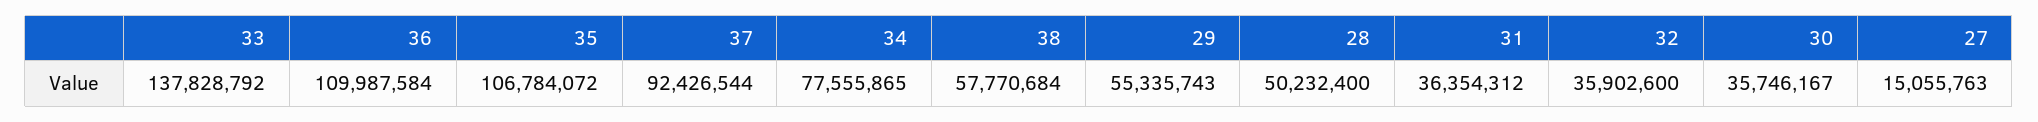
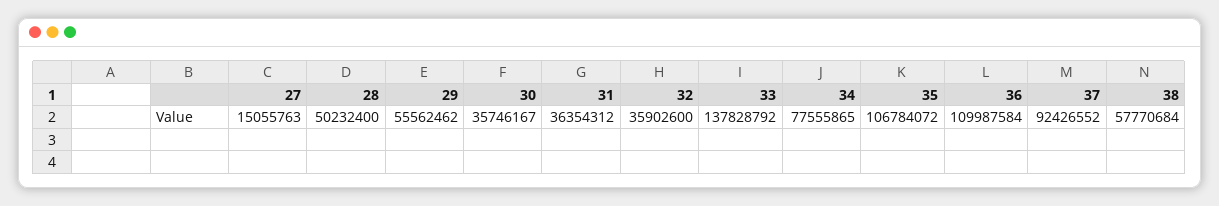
  {
    "33": 137828792,
    "36": 109987584,
    "35": 106784072,
-   "37": 92426544,
+   "37": 92426552,
    "34": 77555865,
    "38": 57770684,
-   "29": 55335743,
+   "29": 55562462,
    "28": 50232400,
    "31": 36354312,
    "32": 35902600,
    "30": 35746167,
    "27": 15055763
  }

